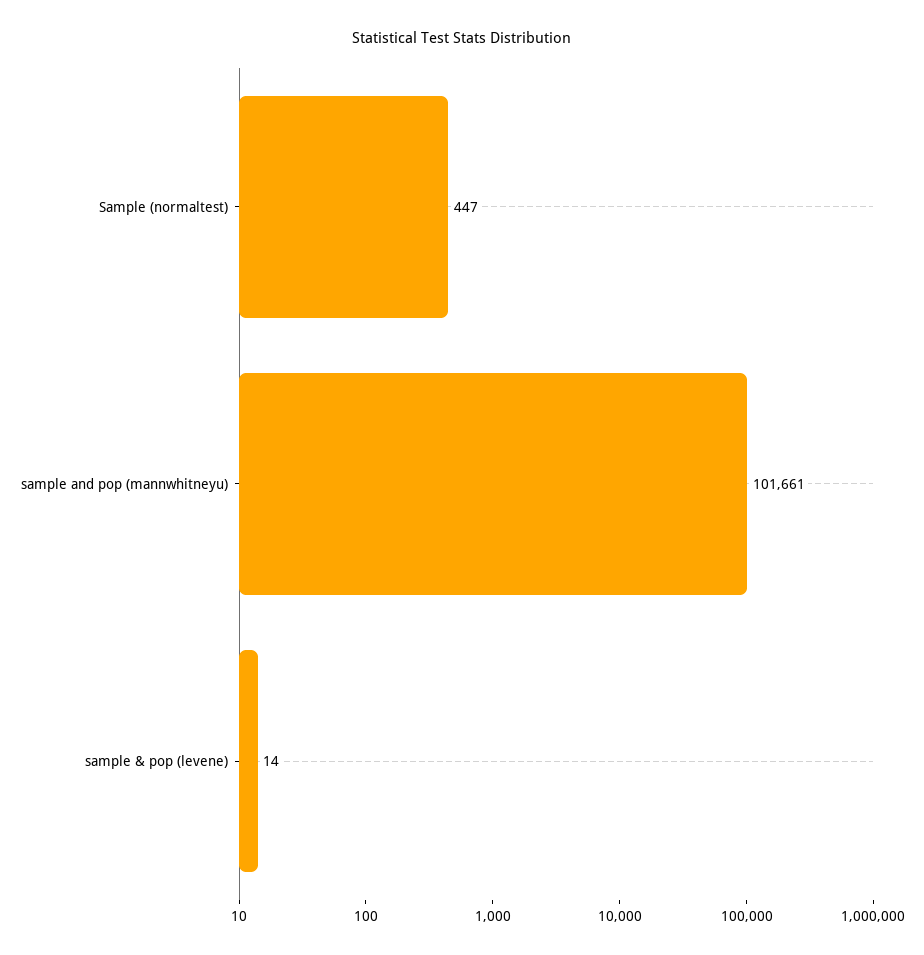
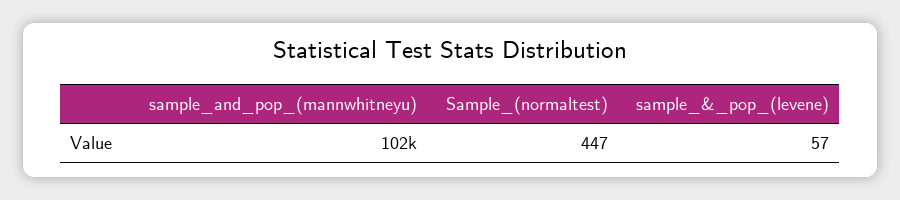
  {
    "Sample (normaltest)": 447,
    "sample and pop (mannwhitneyu)": 101661,
-   "sample & pop (levene)": 14
+   "sample & pop (levene)": 57
  }

